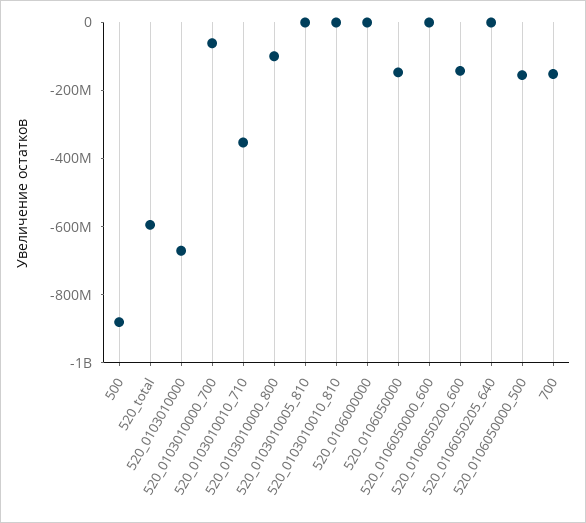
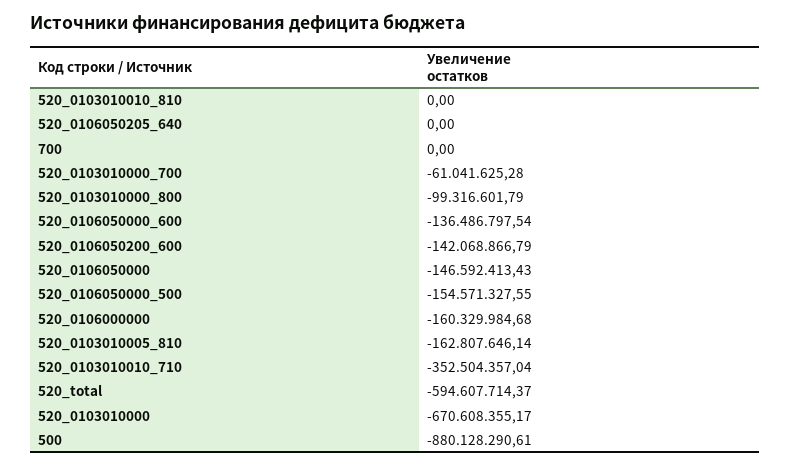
  {
    "500": -880128290.61,
    "520_total": -594607714.37,
    "520_0103010000": -670608355.17,
    "520_0103010000_700": -61041625.28,
    "520_0103010010_710": -352504357.04,
    "520_0103010000_800": -99316601.79,
-   "520_0103010005_810": 0,
+   "520_0103010005_810": -162807646.14,
    "520_0103010010_810": 0,
-   "520_0106000000": 0,
+   "520_0106000000": -160329984.68,
    "520_0106050000": -146592413.43,
-   "520_0106050000_600": 0,
+   "520_0106050000_600": -136486797.54,
    "520_0106050200_600": -142068866.79,
    "520_0106050205_640": 0,
    "520_0106050000_500": -154571327.55,
-   "700": -150000000
+   "700": 0
  }

